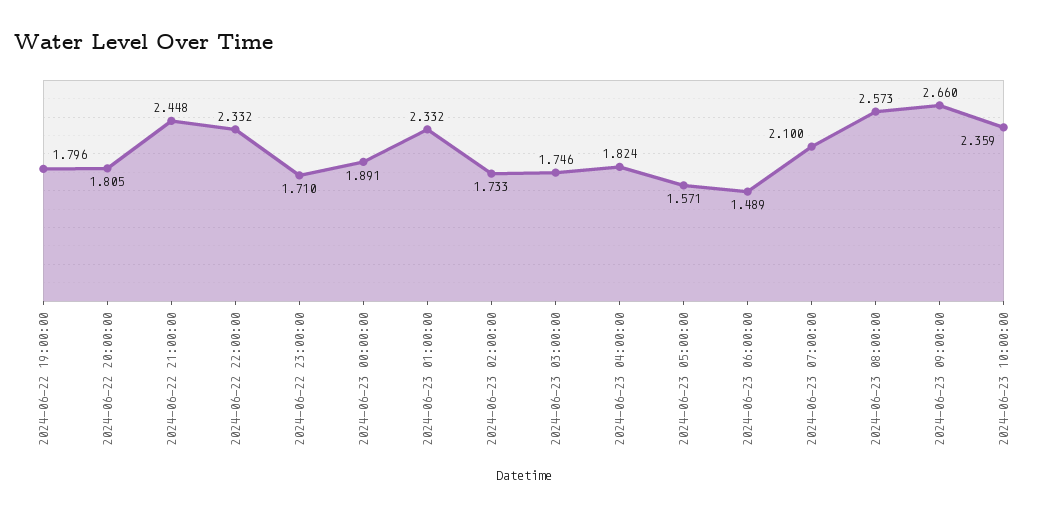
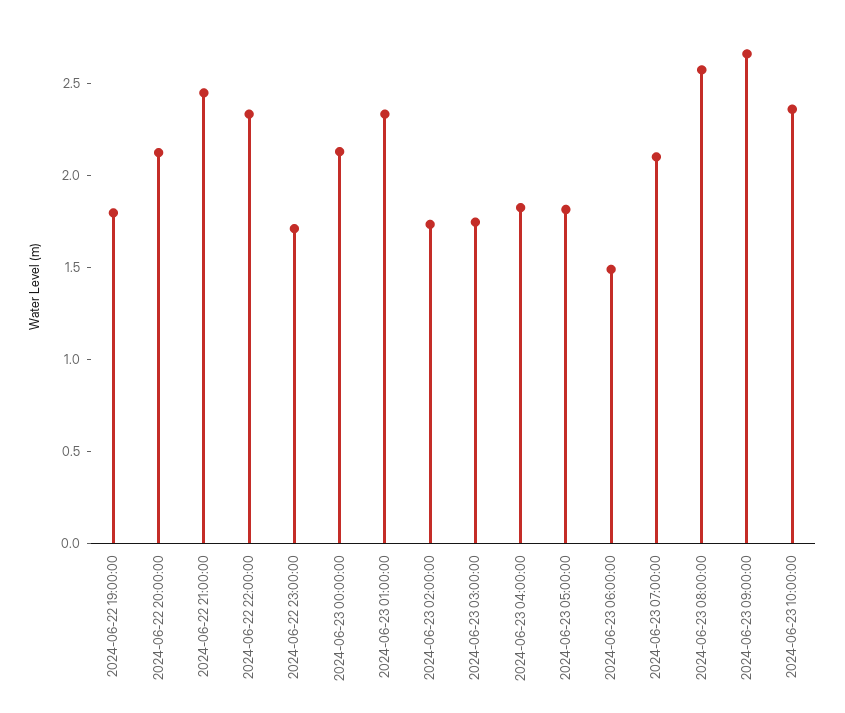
  {
    "2024-06-22 19:00:00": 1.796,
-   "2024-06-22 20:00:00": 1.805,
+   "2024-06-22 20:00:00": 2.1,
    "2024-06-22 21:00:00": 2.448,
    "2024-06-22 22:00:00": 2.332,
    "2024-06-22 23:00:00": 1.71,
-   "2024-06-23 00:00:00": 1.891,
+   "2024-06-23 00:00:00": 2.1,
    "2024-06-23 01:00:00": 2.332,
    "2024-06-23 02:00:00": 1.733,
    "2024-06-23 03:00:00": 1.746,
    "2024-06-23 04:00:00": 1.824,
-   "2024-06-23 05:00:00": 1.571,
+   "2024-06-23 05:00:00": 1.8,
    "2024-06-23 06:00:00": 1.489,
    "2024-06-23 07:00:00": 2.1,
    "2024-06-23 08:00:00": 2.573,
    "2024-06-23 09:00:00": 2.66,
    "2024-06-23 10:00:00": 2.359
  }

